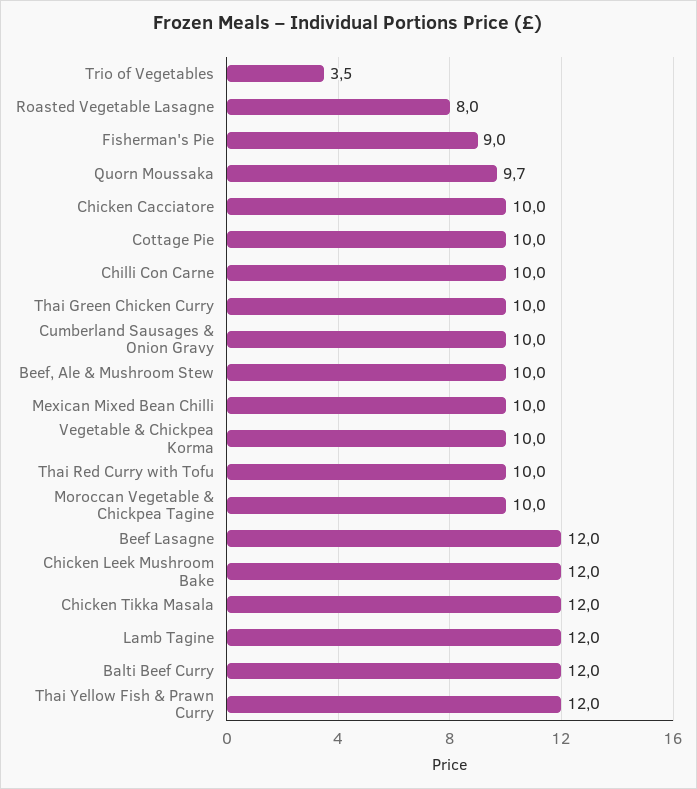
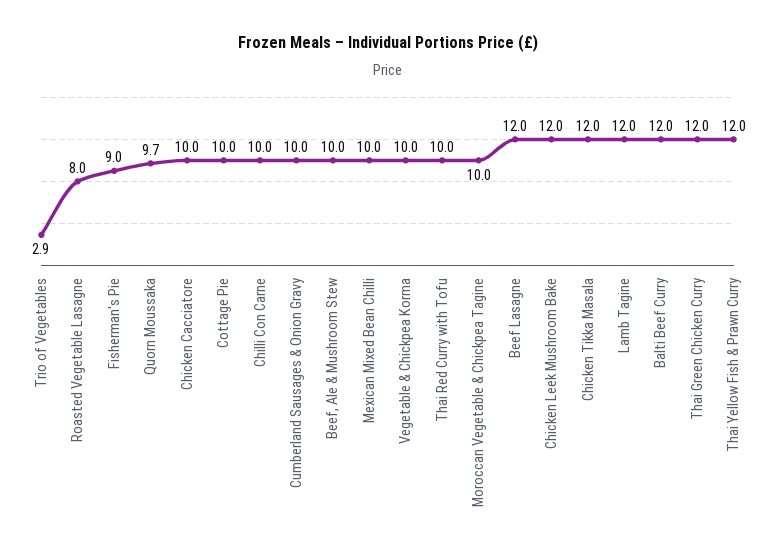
  {
-   "Trio of Vegetables": 3.5,
+   "Trio of Vegetables": 2.9,
    "Roasted Vegetable Lasagne": 8,
    "Fisherman's Pie": 9,
    "Quorn Moussaka": 9.7,
    "Chicken Cacciatore": 10,
    "Cottage Pie": 10,
    "Chilli Con Carne": 10,
-   "Thai Green Chicken Curry": 10,
+   "Thai Green Chicken Curry": 12,
    "Cumberland Sausages & Onion Gravy": 10,
    "Beef, Ale & Mushroom Stew": 10,
    "Mexican Mixed Bean Chilli": 10,
    "Vegetable & Chickpea Korma": 10,
    "Thai Red Curry with Tofu": 10,
    "Moroccan Vegetable & Chickpea Tagine": 10,
    "Beef Lasagne": 12,
    "Chicken Leek Mushroom Bake": 12,
    "Chicken Tikka Masala": 12,
    "Lamb Tagine": 12,
    "Balti Beef Curry": 12,
    "Thai Yellow Fish & Prawn Curry": 12
  }

